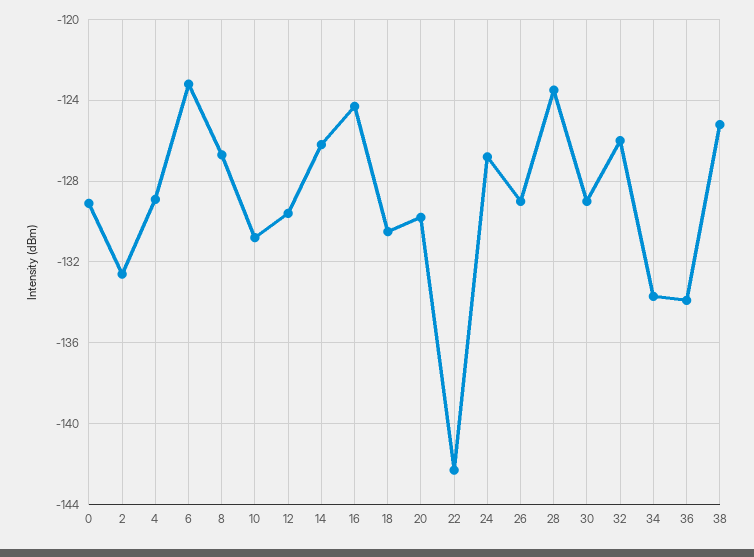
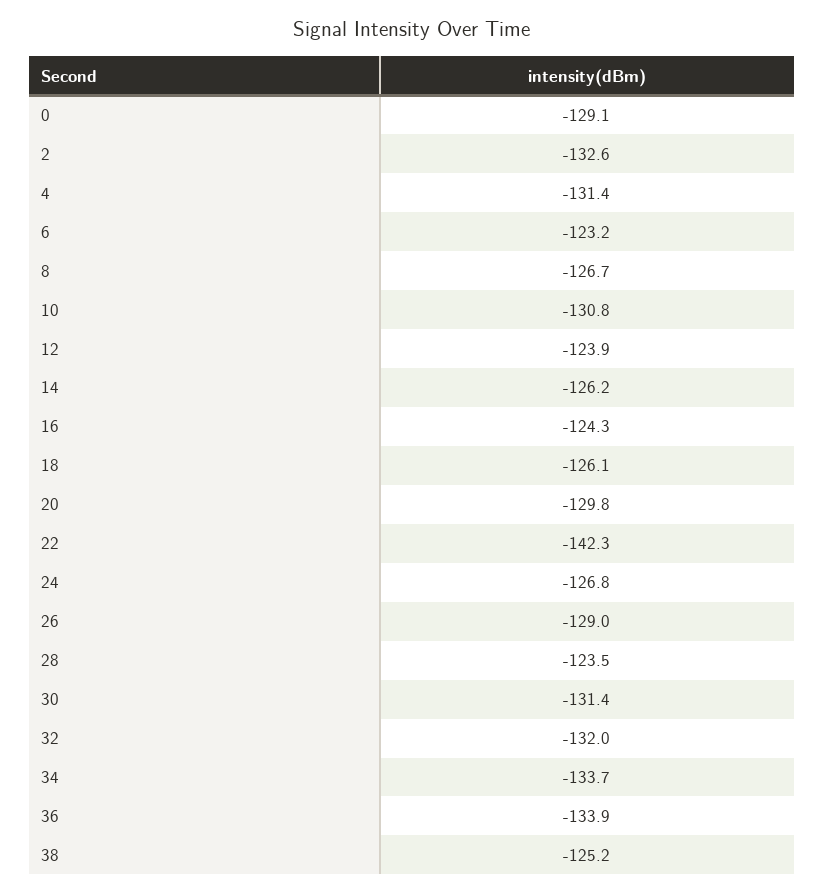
  {
    "0": -129.1,
    "2": -132.6,
-   "4": -129,
+   "4": -131.4,
    "6": -123.2,
    "8": -126.7,
    "10": -130.8,
-   "12": -129.5,
+   "12": -123.9,
    "14": -126.2,
    "16": -124.3,
-   "18": -130.5,
+   "18": -126.1,
    "20": -129.8,
    "22": -142.3,
    "24": -126.8,
    "26": -129,
    "28": -123.5,
-   "30": -129,
+   "30": -131.4,
-   "32": -126,
+   "32": -132,
    "34": -133.7,
    "36": -133.9,
    "38": -125.2
  }

